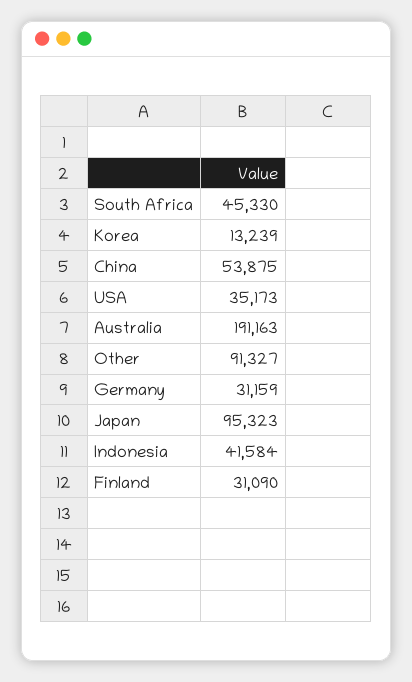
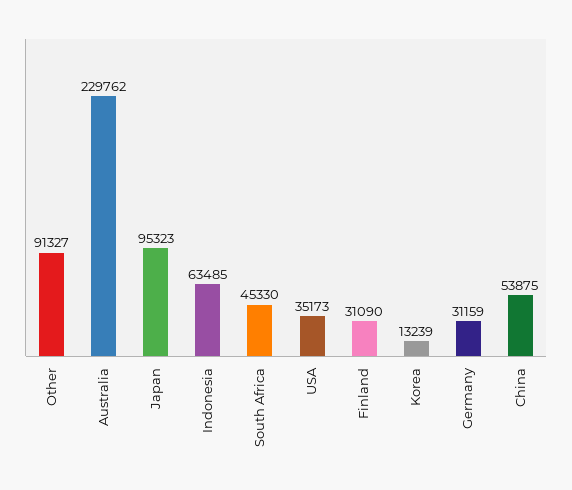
  {
    "South Africa": 45330,
    "Korea": 13239,
    "China": 53875,
    "USA": 35173,
-   "Australia": 191163,
+   "Australia": 229762,
    "Other": 91327,
    "Germany": 31159,
    "Japan": 95323,
-   "Indonesia": 41584,
+   "Indonesia": 63485,
    "Finland": 31090
  }

